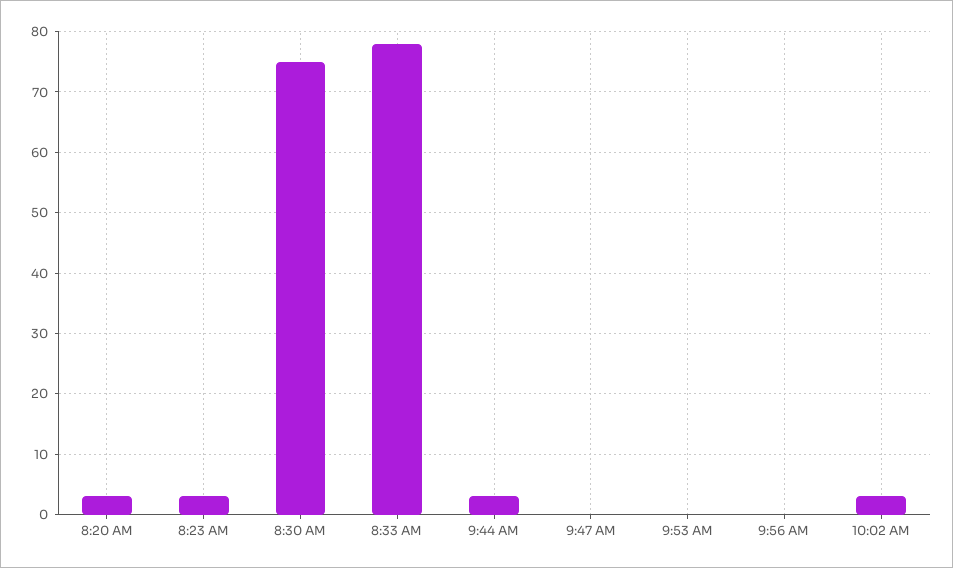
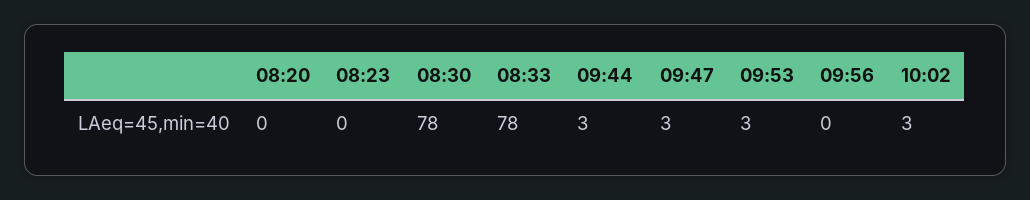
  {
-   "8:20 AM": 3,
+   "8:20 AM": 0,
-   "8:23 AM": 3,
+   "8:23 AM": 0,
-   "8:30 AM": 75,
+   "8:30 AM": 78,
    "8:33 AM": 78,
    "9:44 AM": 3,
-   "9:47 AM": 0,
+   "9:47 AM": 3,
-   "9:53 AM": 0,
+   "9:53 AM": 3,
    "9:56 AM": 0,
    "10:02 AM": 3
  }

